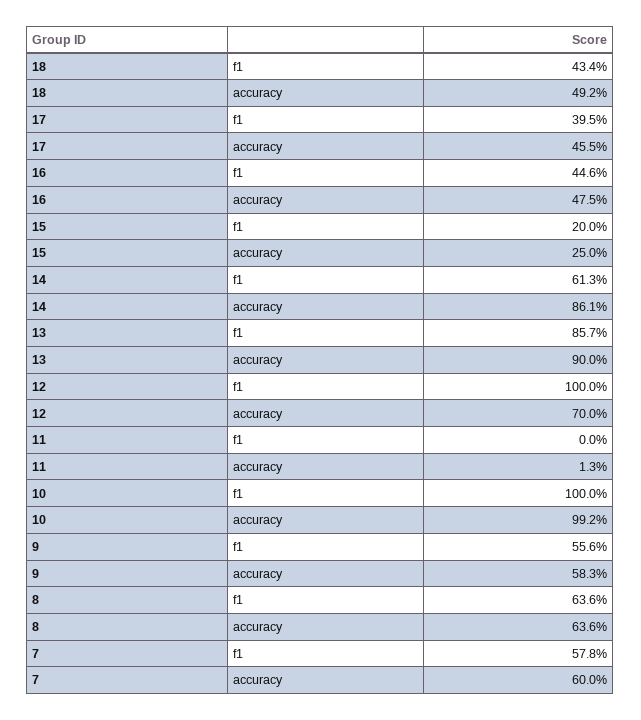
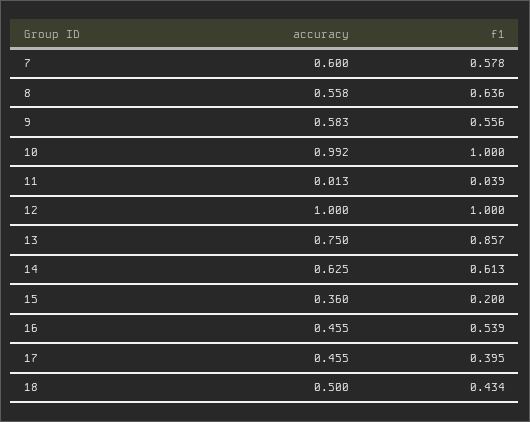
  {
    "18": {
      "f1": 0.434,
-     "accuracy": 0.492
+     "accuracy": 0.5
    },
    "17": {
      "f1": 0.395,
      "accuracy": 0.455
    },
    "16": {
-     "f1": 0.446,
+     "f1": 0.539,
-     "accuracy": 0.475
+     "accuracy": 0.455
    },
    "15": {
      "f1": 0.2,
-     "accuracy": 0.25
+     "accuracy": 0.36
    },
    "14": {
      "f1": 0.613,
-     "accuracy": 0.861
+     "accuracy": 0.625
    },
    "13": {
      "f1": 0.857,
-     "accuracy": 0.9
+     "accuracy": 0.75
    },
    "12": {
      "f1": 1,
-     "accuracy": 0.7
+     "accuracy": 1
    },
    "11": {
-     "f1": 0,
+     "f1": 0.039,
      "accuracy": 0.013
    },
    "10": {
      "f1": 1,
      "accuracy": 0.992
    },
    "9": {
      "f1": 0.556,
      "accuracy": 0.583
    },
    "8": {
      "f1": 0.636,
-     "accuracy": 0.636
+     "accuracy": 0.558
    },
    "7": {
      "f1": 0.578,
      "accuracy": 0.6
    }
  }

